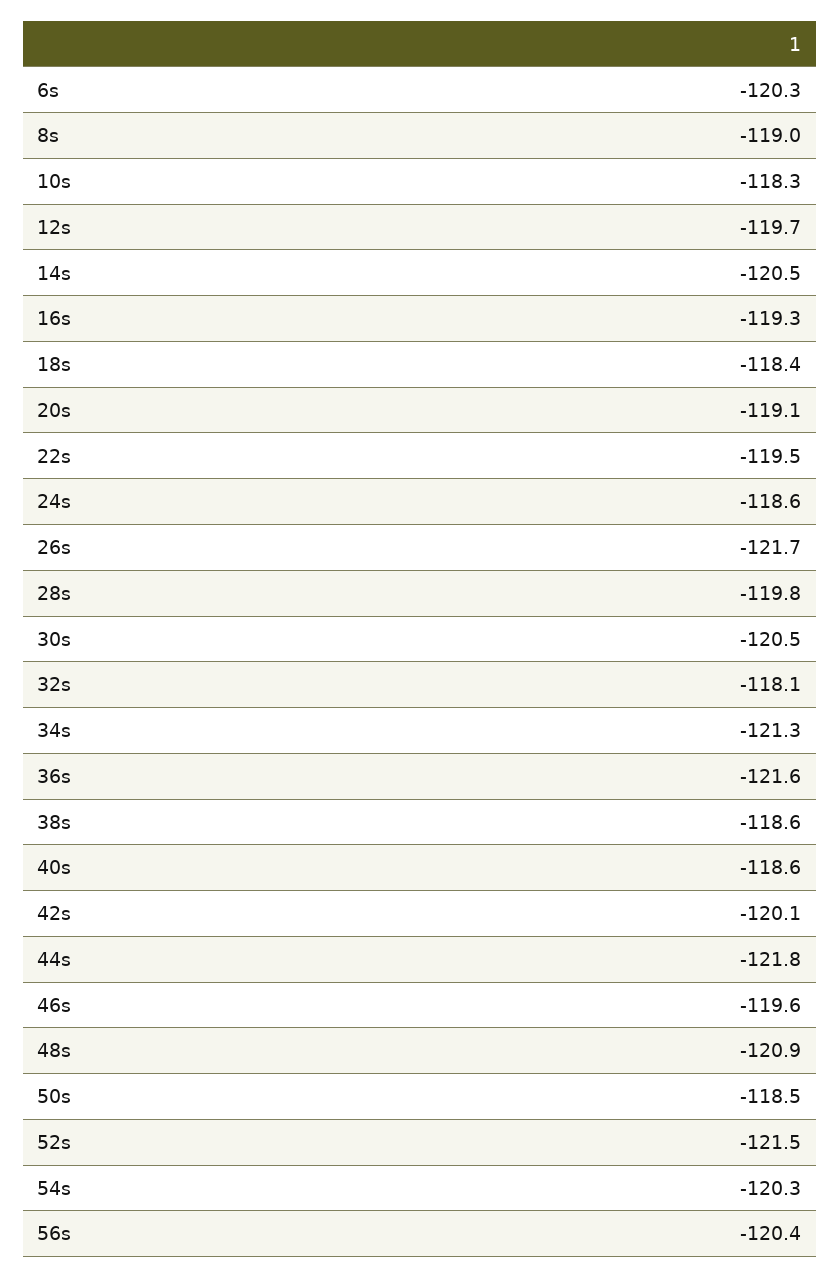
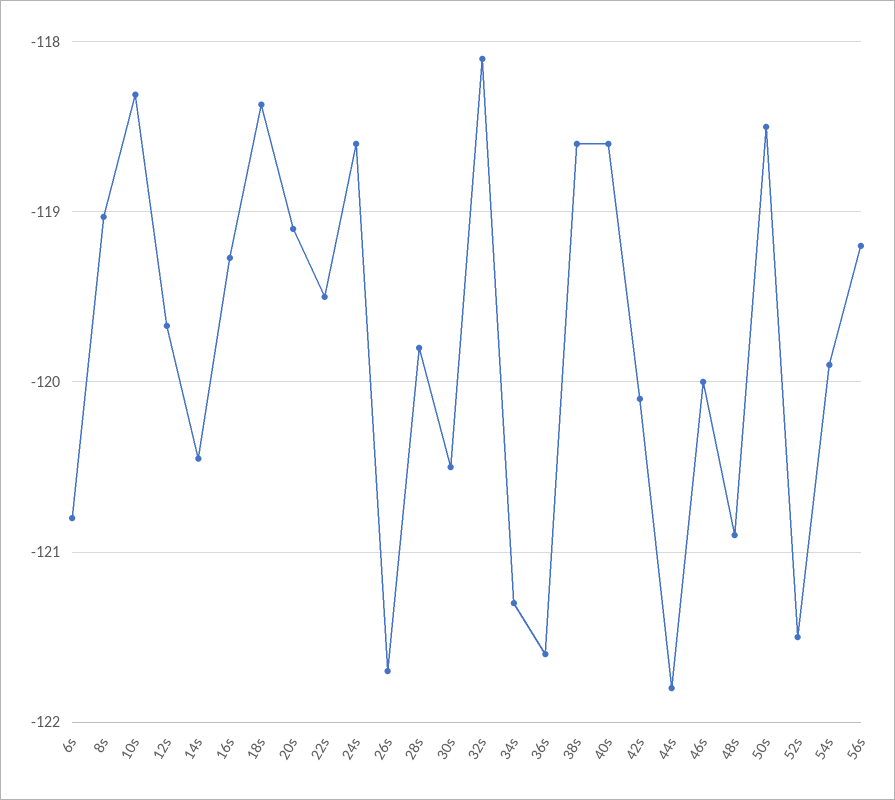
  {
-   "6s": -120.3,
+   "6s": -120.8,
    "8s": -119,
    "10s": -118.3,
    "12s": -119.7,
    "14s": -120.5,
    "16s": -119.3,
    "18s": -118.4,
    "20s": -119.1,
    "22s": -119.5,
    "24s": -118.6,
    "26s": -121.7,
    "28s": -119.8,
    "30s": -120.5,
    "32s": -118.1,
    "34s": -121.3,
    "36s": -121.6,
    "38s": -118.6,
    "40s": -118.6,
    "42s": -120.1,
    "44s": -121.8,
-   "46s": -119.6,
+   "46s": -120,
    "48s": -120.9,
    "50s": -118.5,
    "52s": -121.5,
-   "54s": -120.3,
+   "54s": -119.9,
-   "56s": -120.4
+   "56s": -119.2
  }

